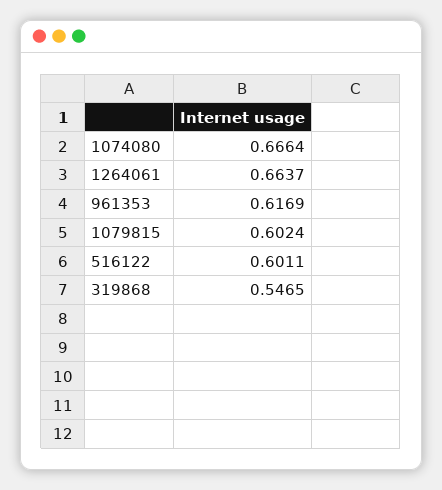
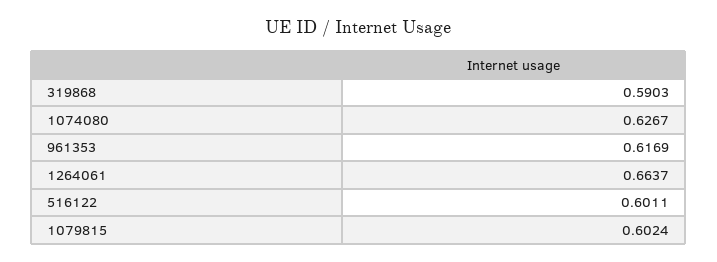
  {
-   "1074080": 0.6664,
+   "1074080": 0.6267,
    "1264061": 0.6637,
    "961353": 0.6169,
    "1079815": 0.6024,
    "516122": 0.6011,
-   "319868": 0.5465
+   "319868": 0.5903
  }

